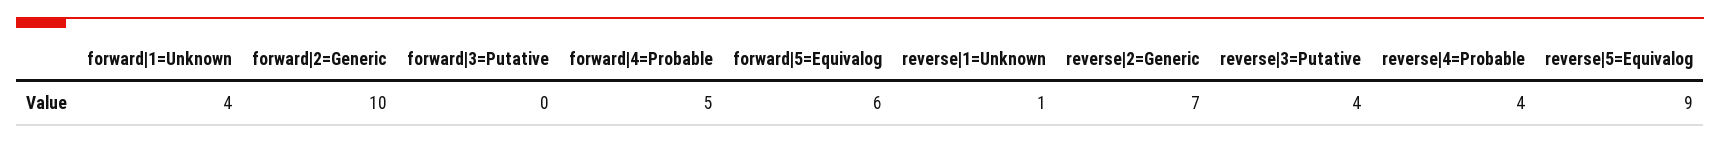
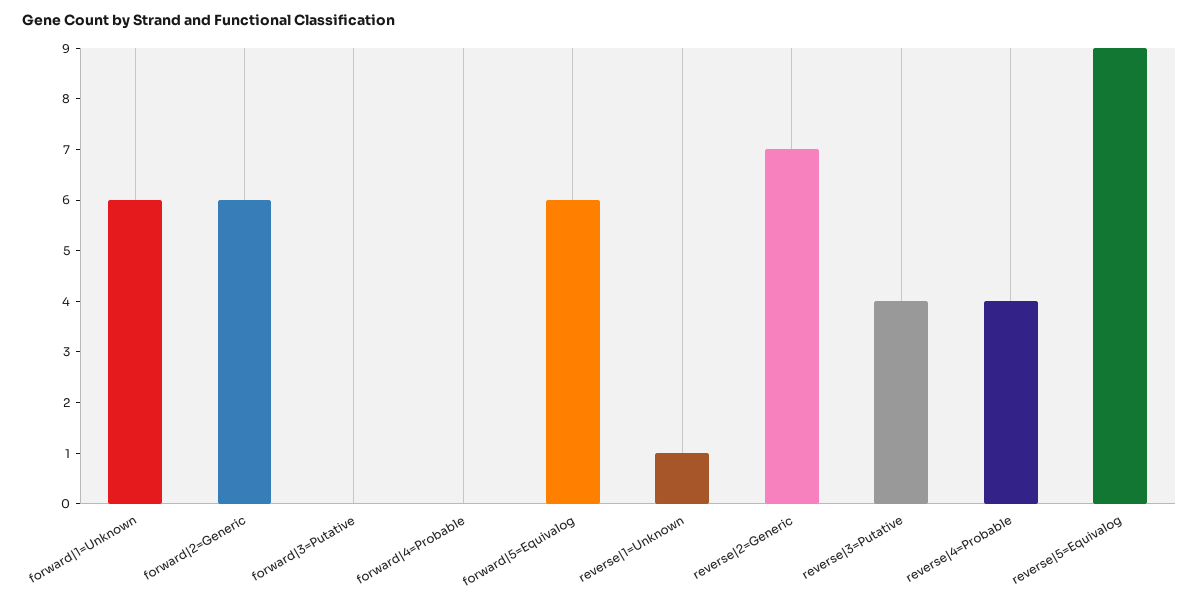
  {
-   "forward|1=Unknown": 4,
+   "forward|1=Unknown": 6,
-   "forward|2=Generic": 10,
+   "forward|2=Generic": 6,
    "forward|3=Putative": 0,
-   "forward|4=Probable": 5,
+   "forward|4=Probable": 0,
    "forward|5=Equivalog": 6,
    "reverse|1=Unknown": 1,
    "reverse|2=Generic": 7,
    "reverse|3=Putative": 4,
    "reverse|4=Probable": 4,
    "reverse|5=Equivalog": 9
  }

